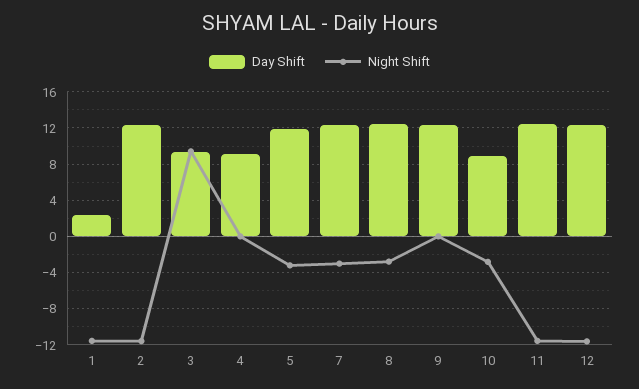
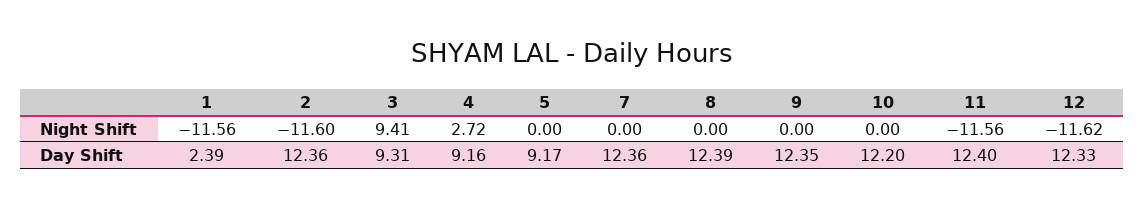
  {
    "Day Shift": {
      "1": 2.39,
      "2": 12.36,
      "3": 9.31,
      "4": 9.16,
-     "5": 12,
+     "5": 9.17,
      "7": 12.36,
      "8": 12.39,
      "9": 12.35,
-     "10": 9,
+     "10": 12.2,
      "11": 12.4,
      "12": 12.33
    },
    "Night Shift": {
      "1": -11.56,
      "2": -11.6,
      "3": 9.41,
-     "4": 0,
+     "4": 2.72,
-     "5": -3,
+     "5": 0,
-     "7": -3,
+     "7": 0,
-     "8": -3,
+     "8": 0,
      "9": 0,
-     "10": -3,
+     "10": 0,
      "11": -11.56,
      "12": -11.62
    }
  }

